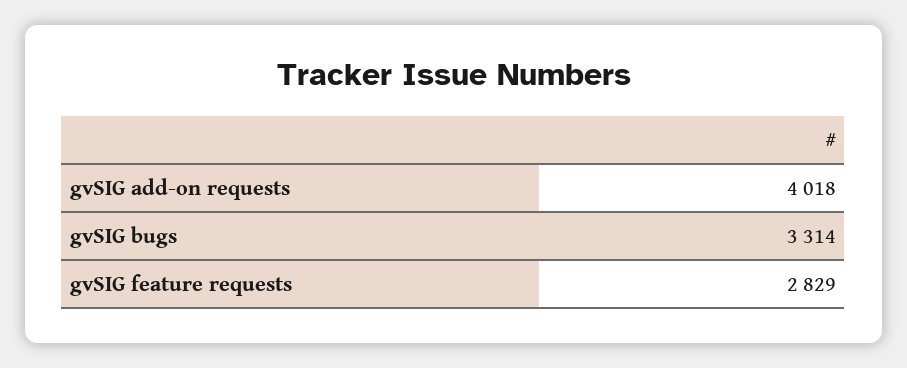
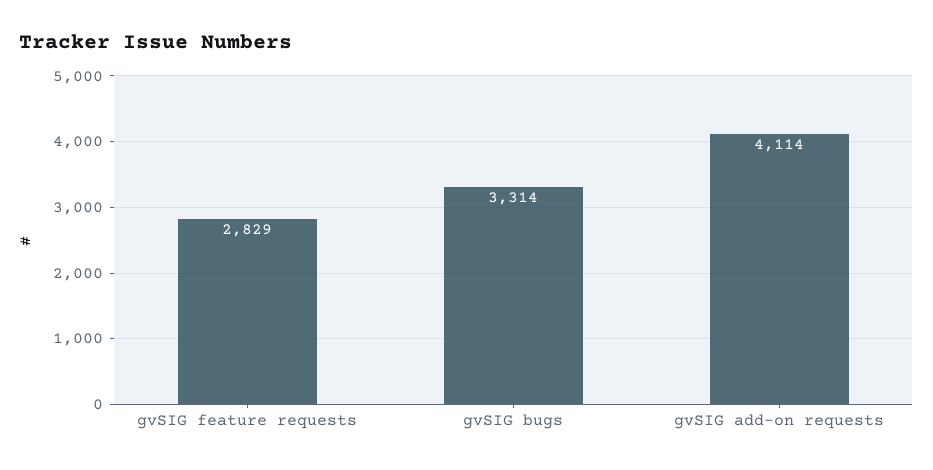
  {
-   "gvSIG add-on requests": 4018,
+   "gvSIG add-on requests": 4114,
    "gvSIG bugs": 3314,
    "gvSIG feature requests": 2829
  }

